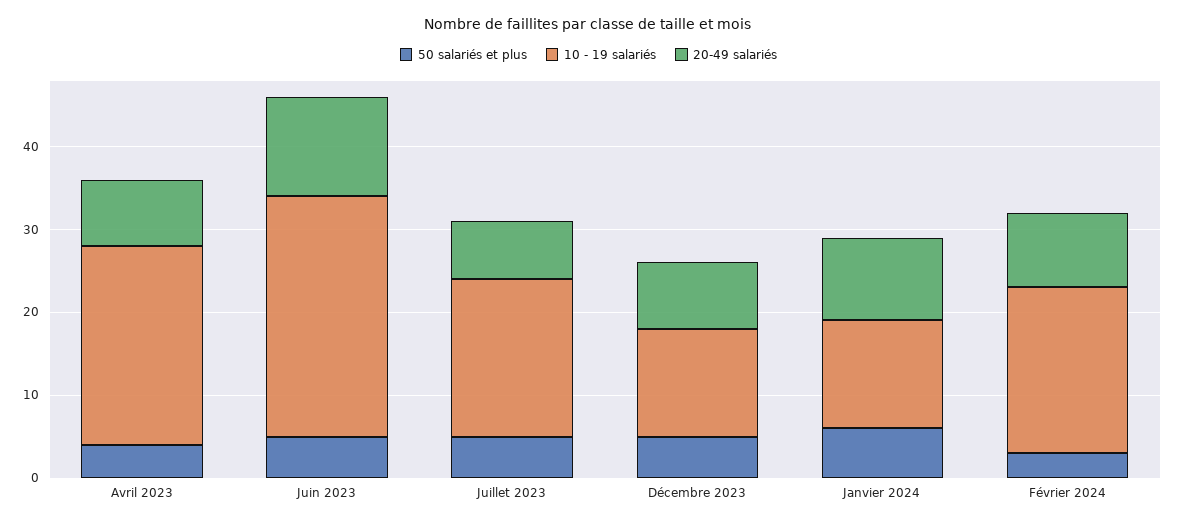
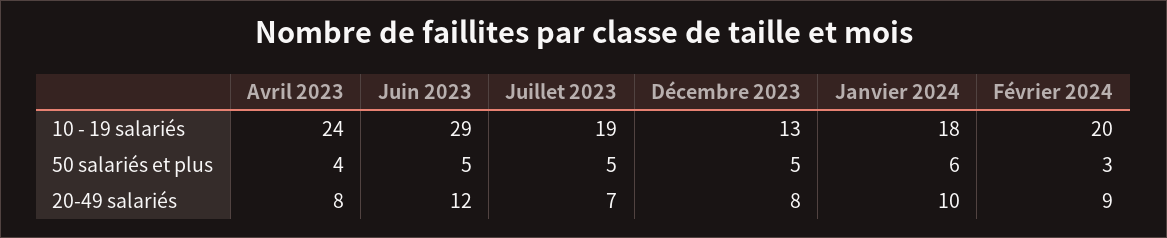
  {
    "50 salariés et plus": {
      "Avril 2023": 4,
      "Juin 2023": 5,
      "Juillet 2023": 5,
      "Décembre 2023": 5,
      "Janvier 2024": 6,
      "Février 2024": 3
    },
    "10 - 19 salariés": {
      "Avril 2023": 24,
      "Juin 2023": 29,
      "Juillet 2023": 19,
      "Décembre 2023": 13,
-     "Janvier 2024": 13,
+     "Janvier 2024": 18,
      "Février 2024": 20
    },
    "20-49 salariés": {
      "Avril 2023": 8,
      "Juin 2023": 12,
      "Juillet 2023": 7,
      "Décembre 2023": 8,
      "Janvier 2024": 10,
      "Février 2024": 9
    }
  }

